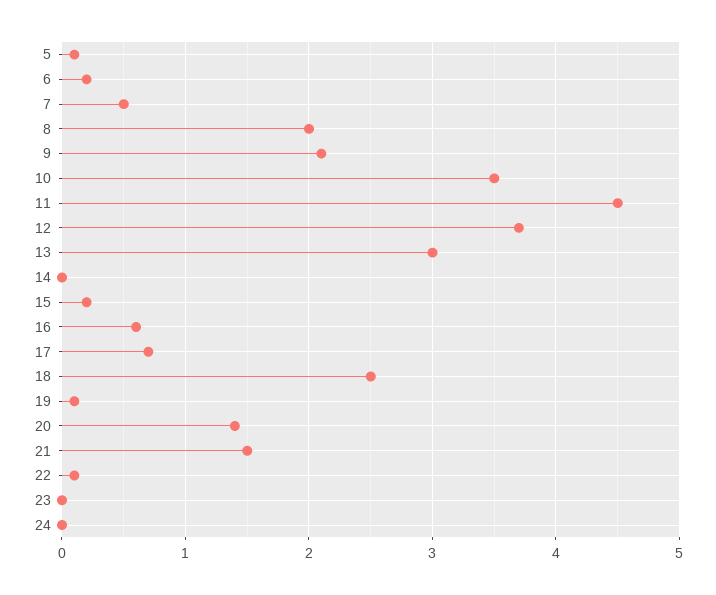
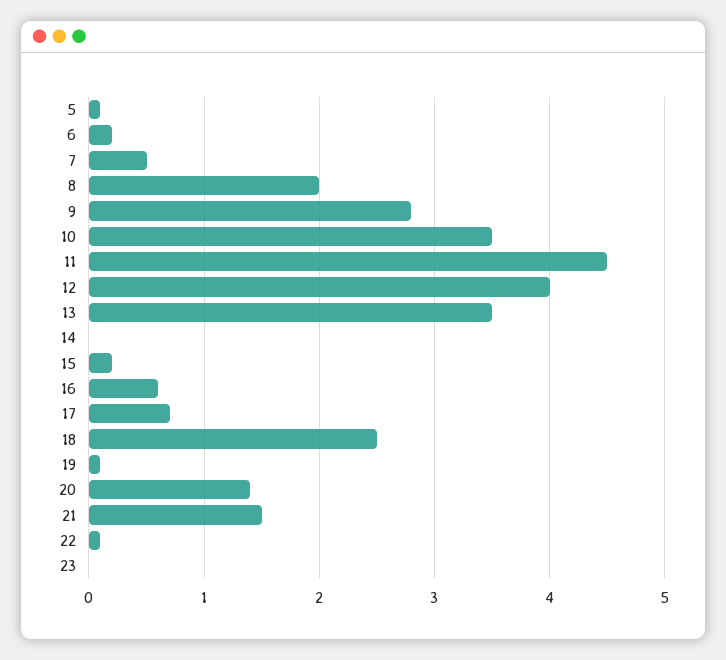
  {
    "5": 0.1,
    "6": 0.2,
    "7": 0.5,
    "8": 2,
-   "9": 2.1,
+   "9": 2.8,
    "10": 3.5,
    "11": 4.5,
-   "12": 3.7,
+   "12": 4,
-   "13": 3,
+   "13": 3.5,
    "14": 0,
    "15": 0.2,
    "16": 0.6,
    "17": 0.7,
    "18": 2.5,
    "19": 0.1,
    "20": 1.4,
    "21": 1.5,
    "22": 0.1,
-   "23": 0,
+   "23": 0
-   "24": 0
  }

